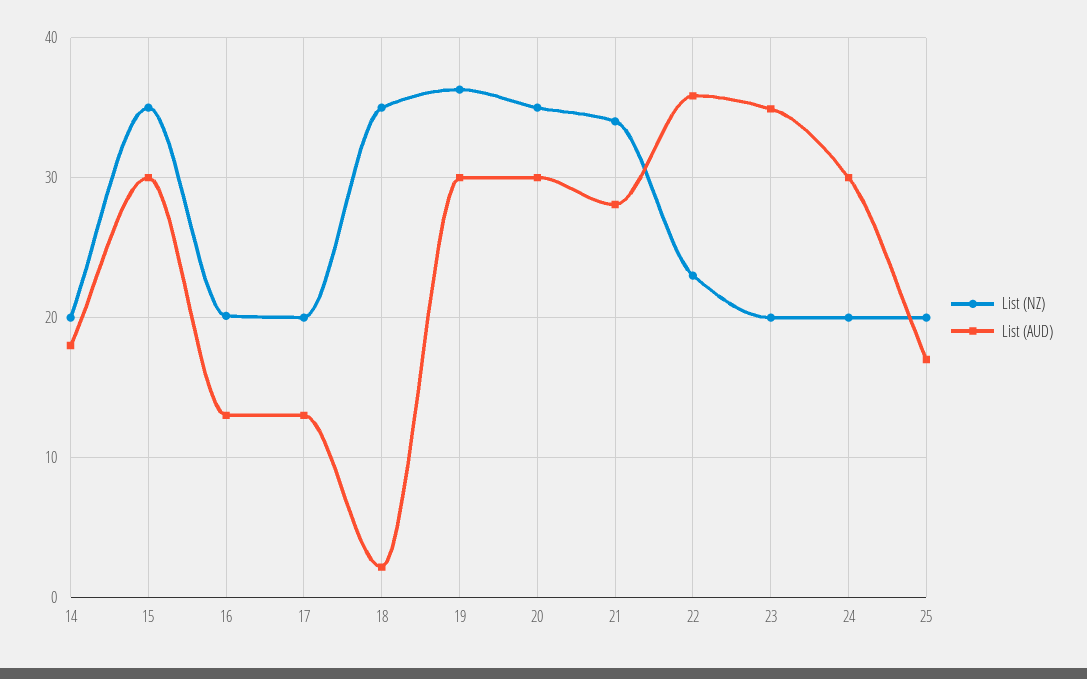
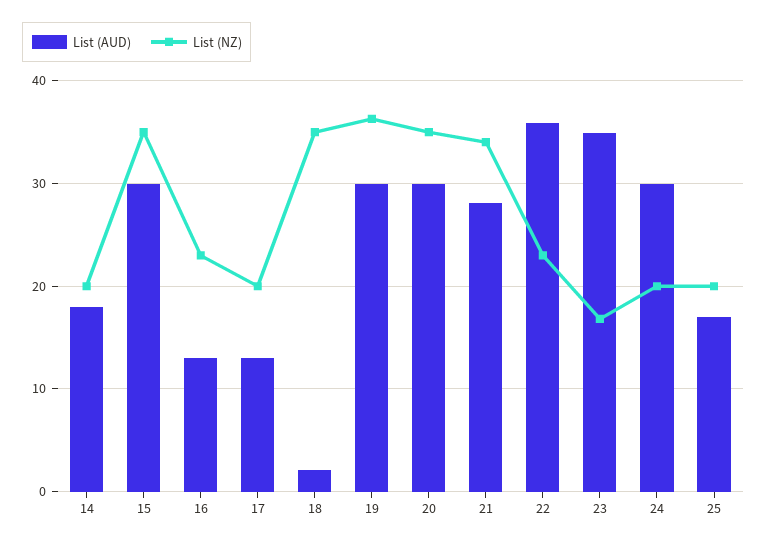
  {
    "List (NZ)": {
      "14": 20,
      "15": 35,
-     "16": 20,
+     "16": 23,
      "17": 20,
      "18": 35,
      "19": 36,
      "20": 35,
      "21": 34,
      "22": 23,
-     "23": 20,
+     "23": 17,
      "24": 20,
      "25": 20
    },
    "List (AUD)": {
      "14": 18,
      "15": 30,
      "16": 13,
      "17": 13,
      "18": 2,
      "19": 30,
      "20": 30,
      "21": 28,
      "22": 36,
      "23": 35,
      "24": 30,
      "25": 17
    }
  }

